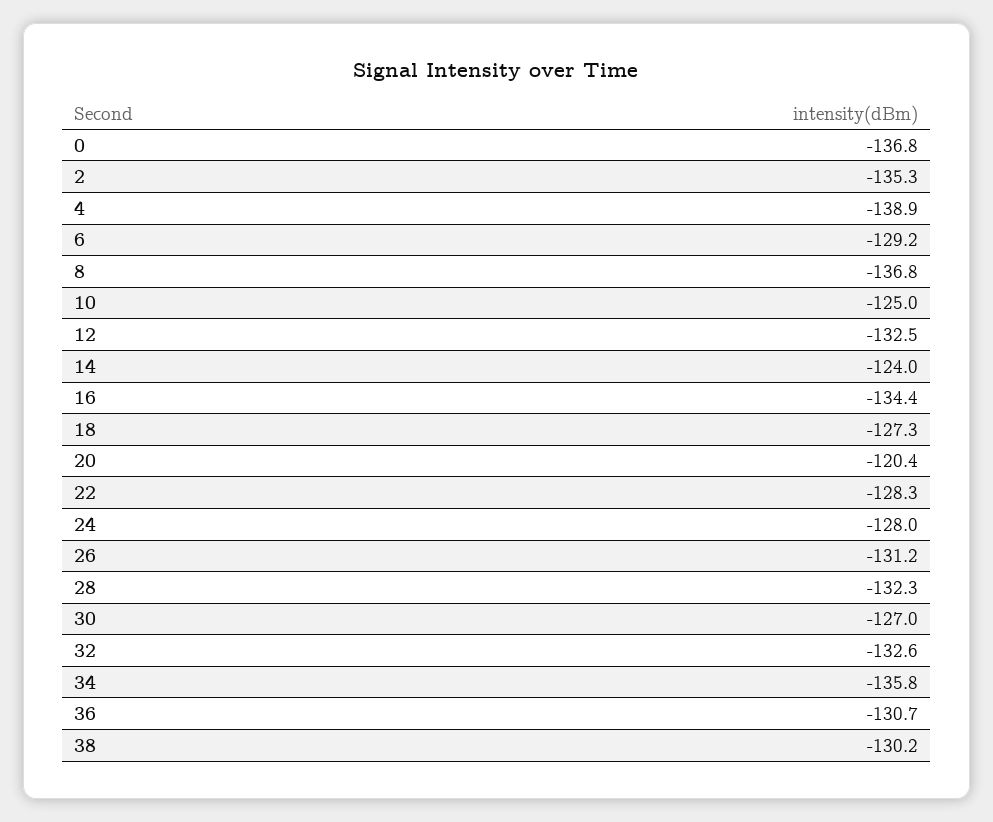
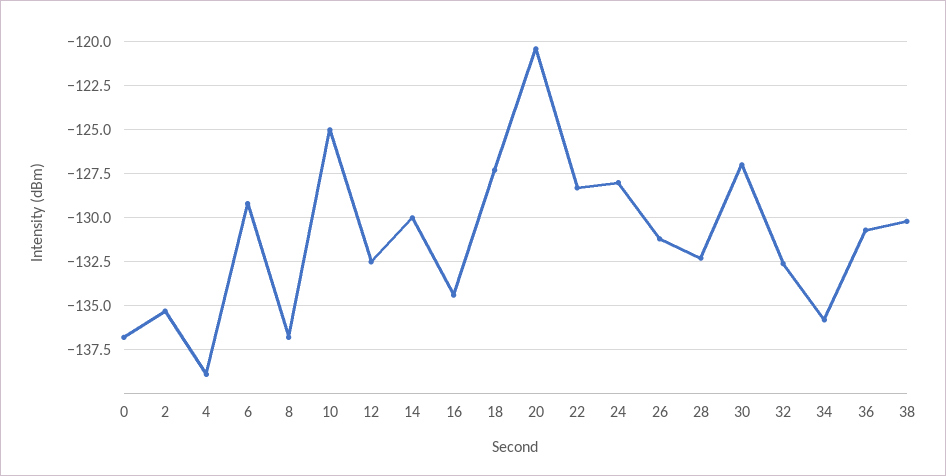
  {
    "0": -136.8,
    "2": -135.3,
    "4": -138.9,
    "6": -129.2,
    "8": -136.8,
    "10": -125,
    "12": -132.5,
-   "14": -124,
+   "14": -130,
    "16": -134.4,
    "18": -127.3,
    "20": -120.4,
    "22": -128.3,
    "24": -128,
    "26": -131.2,
    "28": -132.3,
    "30": -127,
    "32": -132.6,
    "34": -135.8,
    "36": -130.7,
    "38": -130.2
  }

